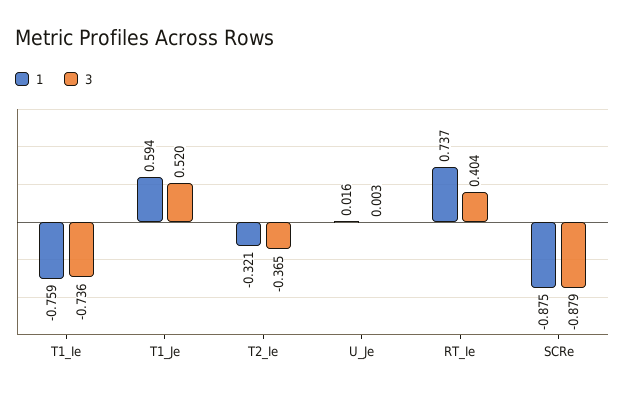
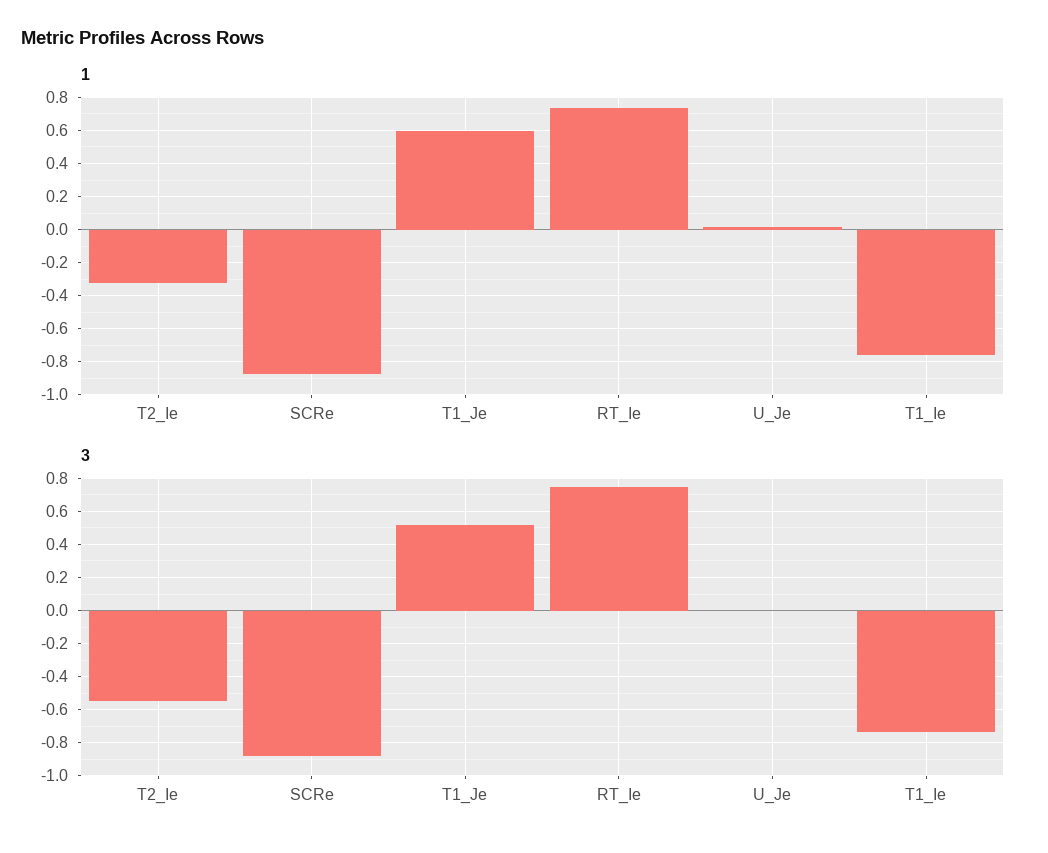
  {
    "1": {
      "T1_Ie": -0.759,
      "T1_Je": 0.594,
      "T2_Ie": -0.321,
      "U_Je": 0.016,
      "RT_Ie": 0.737,
      "SCRe": -0.875
    },
    "3": {
      "T1_Ie": -0.736,
      "T1_Je": 0.52,
-     "T2_Ie": -0.365,
+     "T2_Ie": -0.55,
      "U_Je": 0.003,
-     "RT_Ie": 0.404,
+     "RT_Ie": 0.75,
      "SCRe": -0.879
    }
  }

